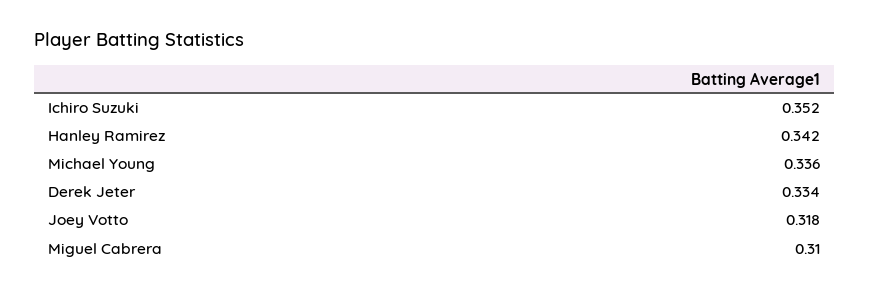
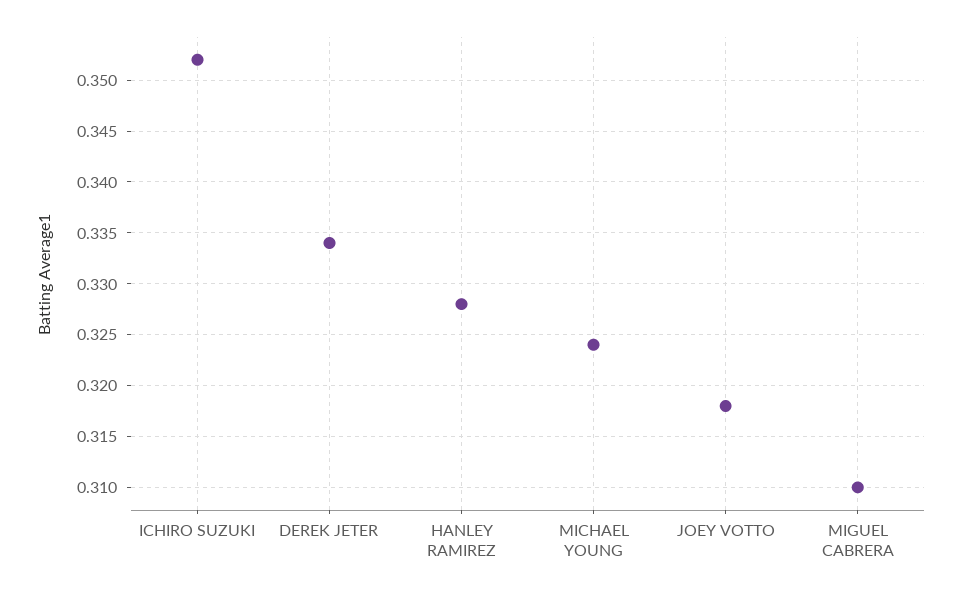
  {
    "Ichiro Suzuki": 0.352,
-   "Hanley Ramirez": 0.342,
+   "Hanley Ramirez": 0.328,
-   "Michael Young": 0.336,
+   "Michael Young": 0.324,
    "Derek Jeter": 0.334,
    "Joey Votto": 0.318,
    "Miguel Cabrera": 0.31
  }

